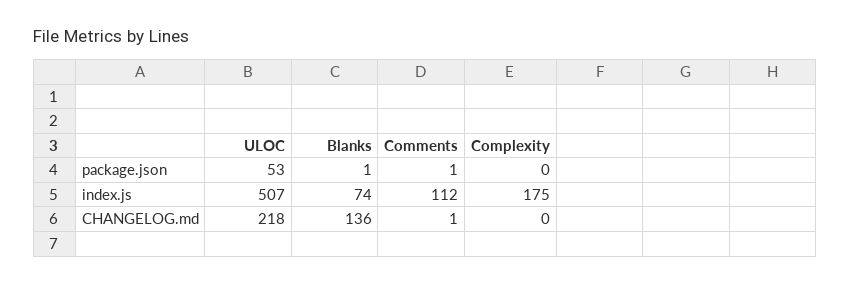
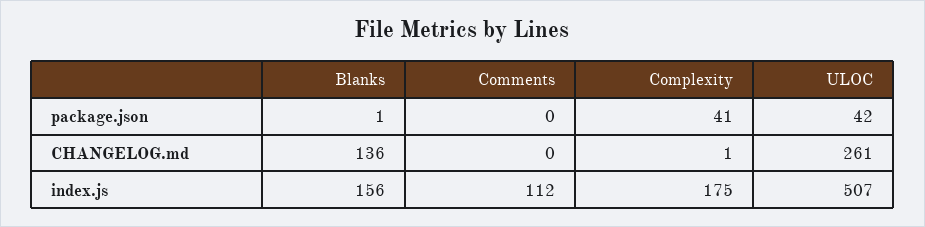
  {
    "ULOC": {
-     "package.json": 53,
+     "package.json": 42,
      "index.js": 507,
-     "CHANGELOG.md": 218
+     "CHANGELOG.md": 261
    },
    "Blanks": {
      "package.json": 1,
-     "index.js": 74,
+     "index.js": 156,
      "CHANGELOG.md": 136
    },
    "Comments": {
-     "package.json": 1,
+     "package.json": 0,
      "index.js": 112,
-     "CHANGELOG.md": 1
+     "CHANGELOG.md": 0
    },
    "Complexity": {
-     "package.json": 0,
+     "package.json": 41,
      "index.js": 175,
-     "CHANGELOG.md": 0
+     "CHANGELOG.md": 1
    }
  }

